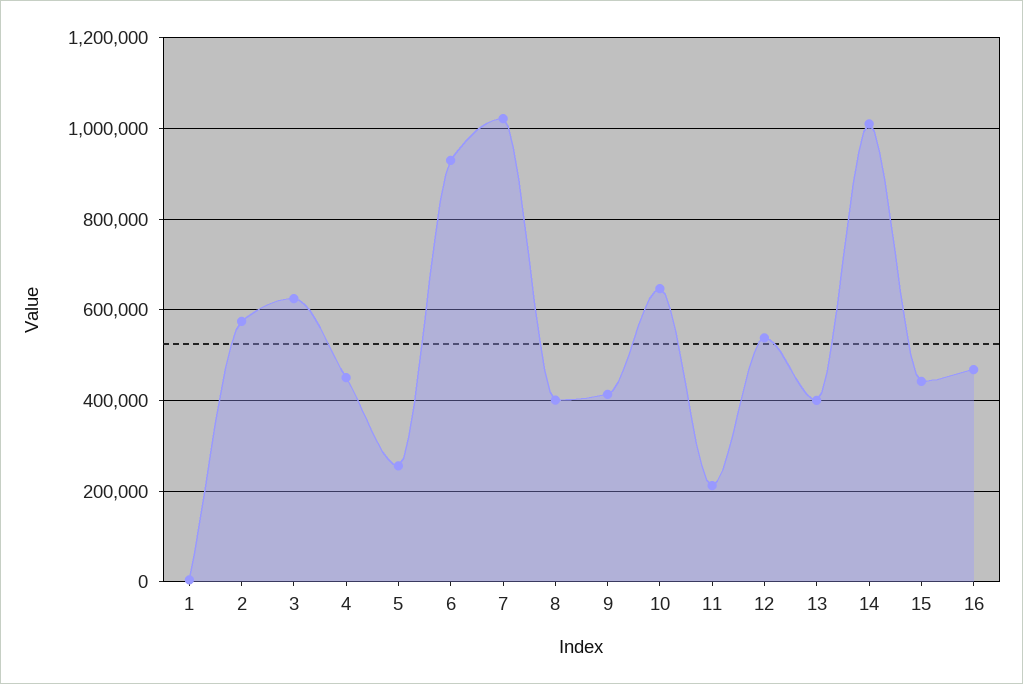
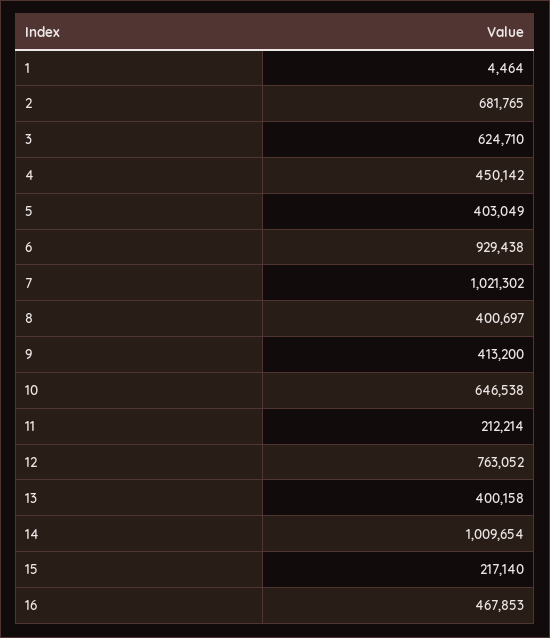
  {
    "1": 4464,
-   "2": 580000,
+   "2": 681765,
    "3": 624710,
    "4": 450142,
-   "5": 260000,
+   "5": 403049,
    "6": 929438,
    "7": 1021302,
    "8": 400697,
    "9": 413200,
    "10": 646538,
    "11": 212214,
-   "12": 540000,
+   "12": 763052,
    "13": 400158,
    "14": 1009654,
-   "15": 440000,
+   "15": 217140,
    "16": 467853
  }

